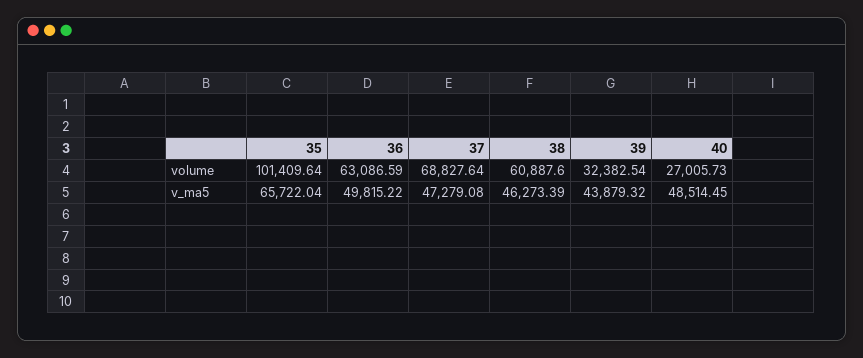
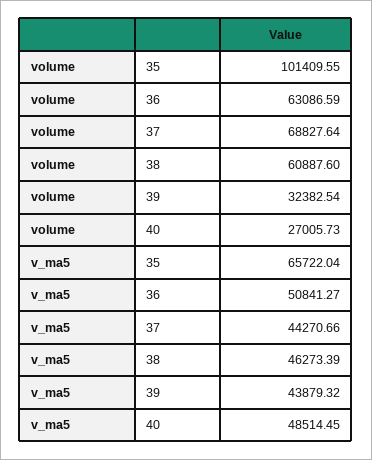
  {
    "35": {
-     "volume": 101409.64,
+     "volume": 101409.55,
      "v_ma5": 65722.04
    },
    "36": {
      "volume": 63086.59,
-     "v_ma5": 49815.22
+     "v_ma5": 50841.27
    },
    "37": {
      "volume": 68827.64,
-     "v_ma5": 47279.08
+     "v_ma5": 44270.66
    },
    "38": {
      "volume": 60887.6,
      "v_ma5": 46273.39
    },
    "39": {
      "volume": 32382.54,
      "v_ma5": 43879.32
    },
    "40": {
      "volume": 27005.73,
      "v_ma5": 48514.45
    }
  }

